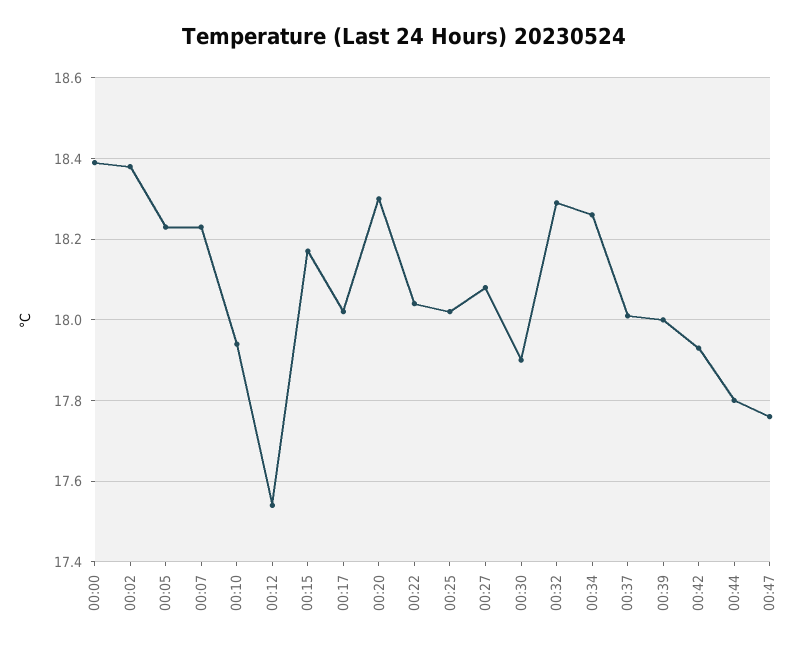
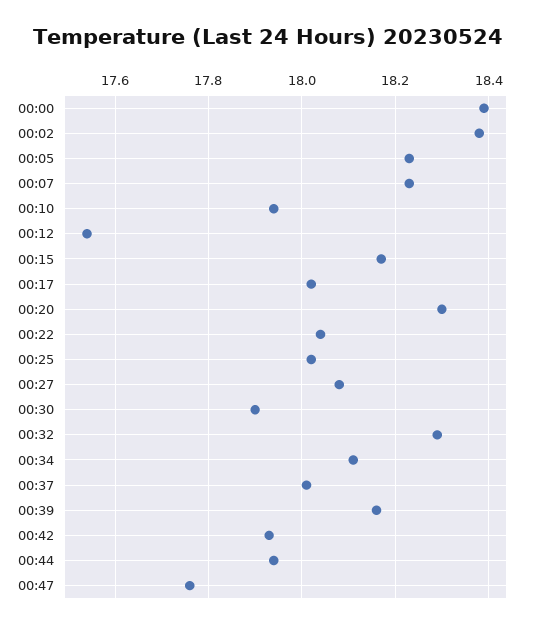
  {
    "00:00": 18.4,
    "00:02": 18.4,
    "00:05": 18.25,
    "00:07": 18.25,
    "00:10": 17.95,
    "00:12": 17.55,
    "00:15": 18.15,
    "00:17": 18,
    "00:20": 18.3,
    "00:22": 18.05,
    "00:25": 18,
    "00:27": 18.1,
    "00:30": 17.9,
    "00:32": 18.3,
-   "00:34": 18.25,
+   "00:34": 18.1,
    "00:37": 18,
-   "00:39": 18,
+   "00:39": 18.15,
    "00:42": 17.95,
-   "00:44": 17.8,
+   "00:44": 17.95,
    "00:47": 17.75
  }

